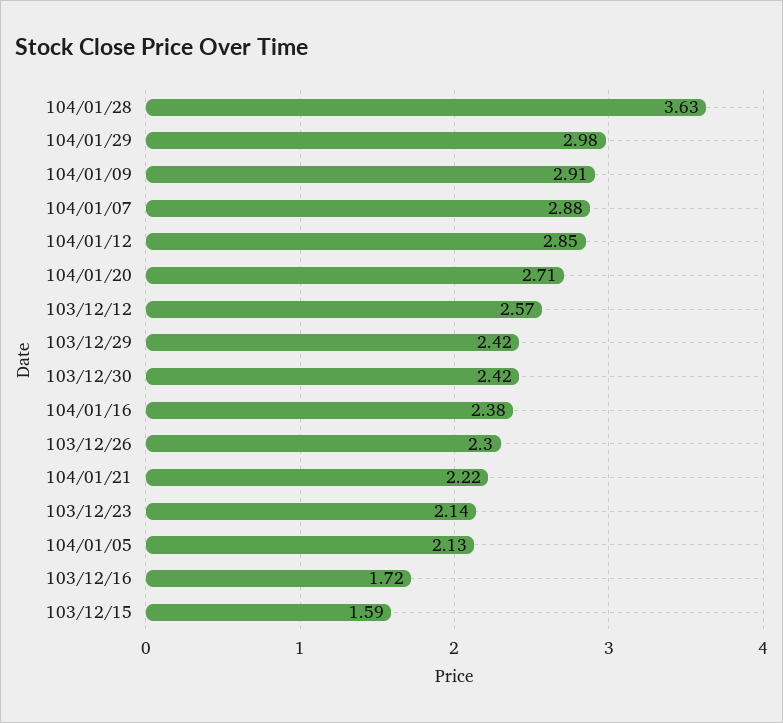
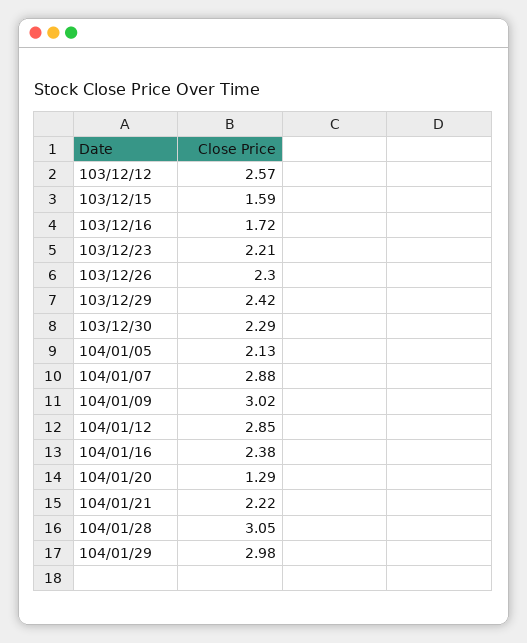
  {
-   "104/01/28": 3.63,
+   "104/01/28": 3.05,
    "104/01/29": 2.98,
-   "104/01/09": 2.91,
+   "104/01/09": 3.02,
    "104/01/07": 2.88,
    "104/01/12": 2.85,
-   "104/01/20": 2.71,
+   "104/01/20": 1.29,
    "103/12/12": 2.57,
    "103/12/29": 2.42,
-   "103/12/30": 2.42,
+   "103/12/30": 2.29,
    "104/01/16": 2.38,
    "103/12/26": 2.3,
    "104/01/21": 2.22,
-   "103/12/23": 2.14,
+   "103/12/23": 2.21,
    "104/01/05": 2.13,
    "103/12/16": 1.72,
    "103/12/15": 1.59
  }

